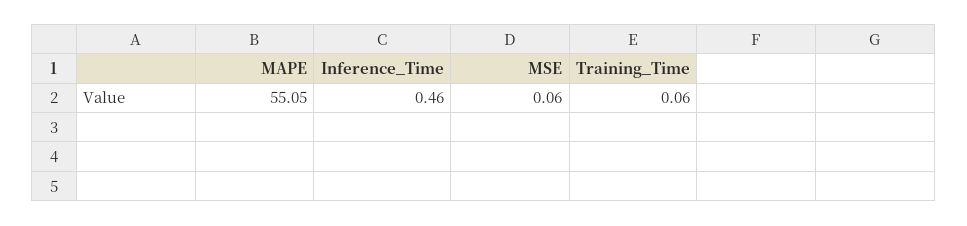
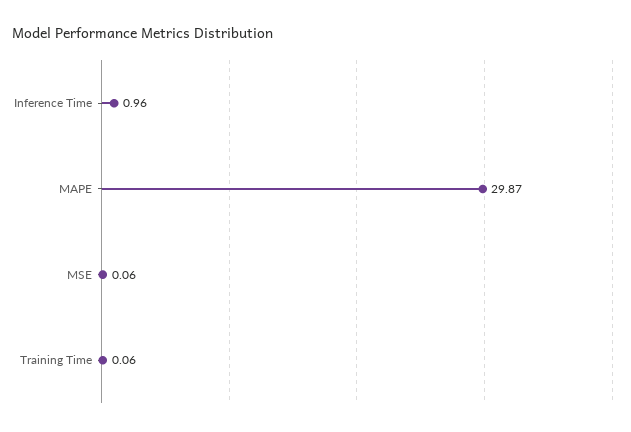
  {
-   "MAPE": 55.05,
+   "MAPE": 29.87,
-   "Inference_Time": 0.46,
+   "Inference_Time": 0.96,
    "MSE": 0.06,
    "Training_Time": 0.06
  }

